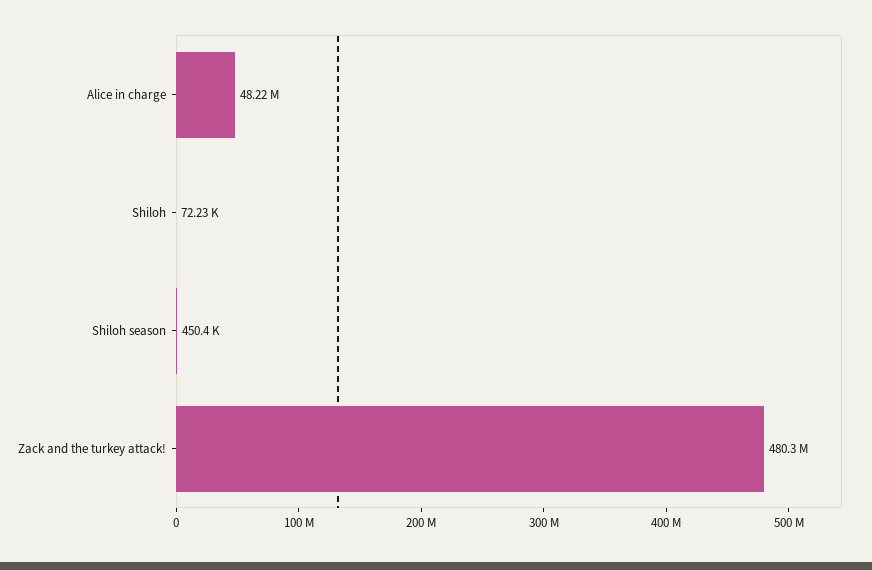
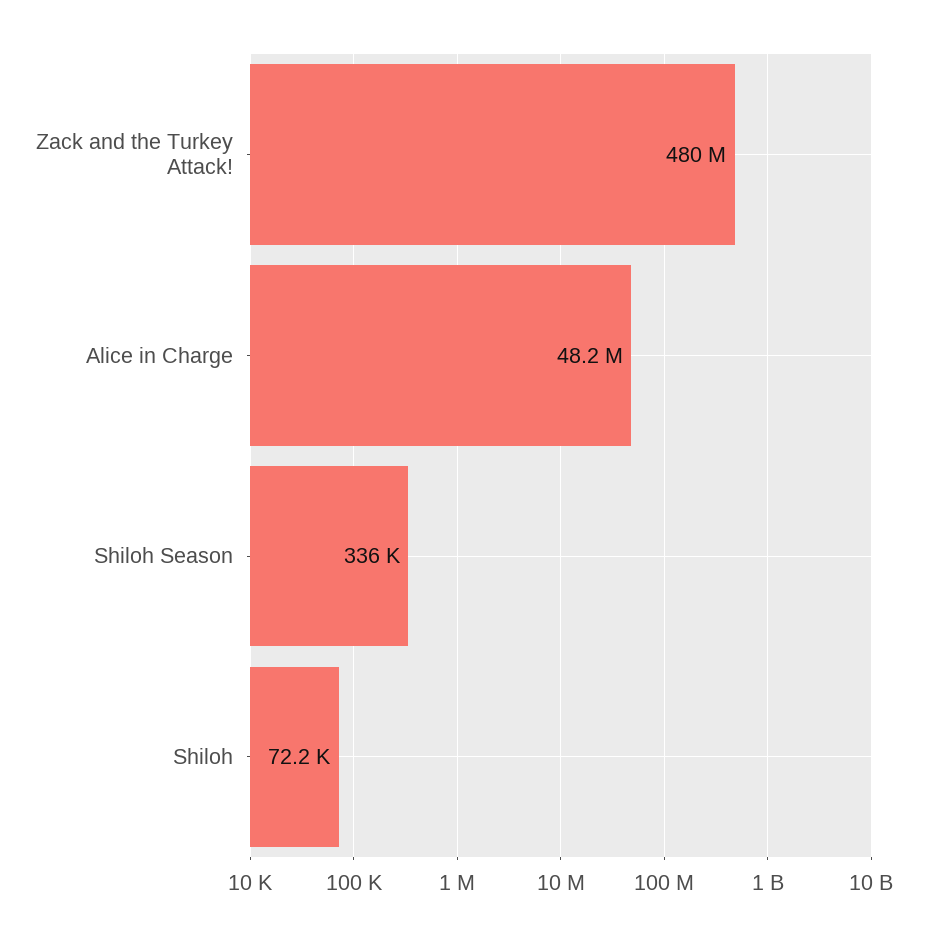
  {
    "Alice in charge": 48220000,
    "Shiloh": 72230,
-   "Shiloh season": 450400,
+   "Shiloh season": 336000,
    "Zack and the turkey attack!": 480300000
  }

